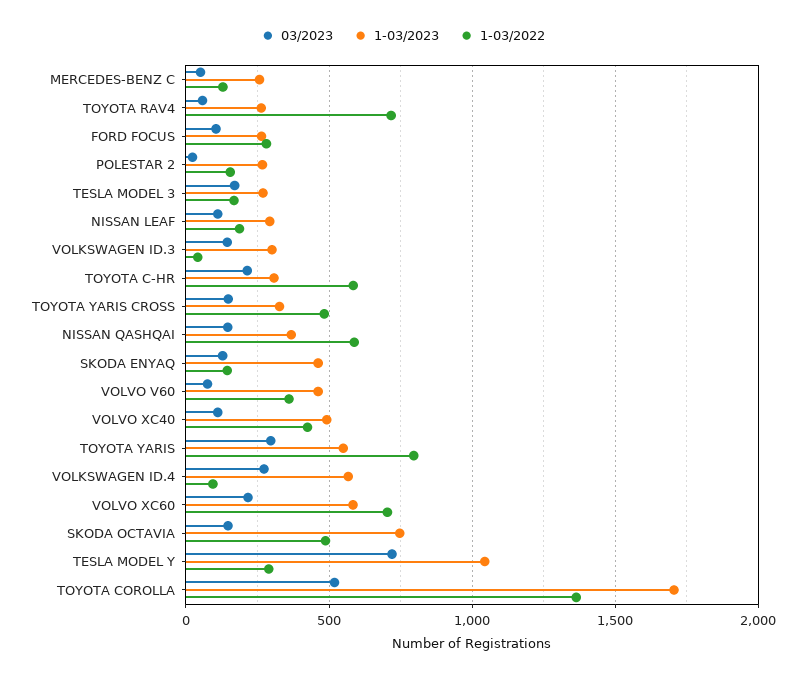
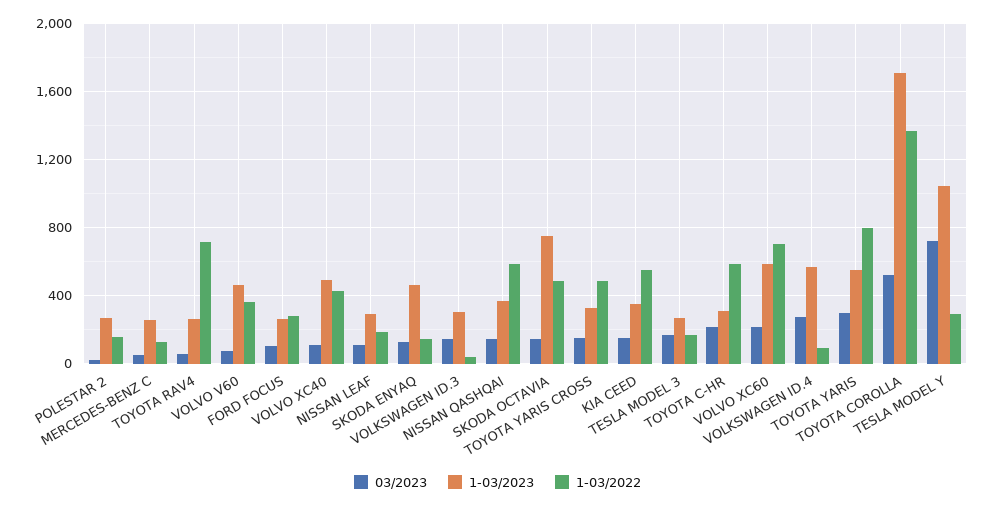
  {
    "03/2023": {
      "MERCEDES-BENZ C": 50,
      "TOYOTA RAV4": 50,
      "FORD FOCUS": 100,
      "POLESTAR 2": 0,
      "TESLA MODEL 3": 150,
      "NISSAN LEAF": 100,
      "VOLKSWAGEN ID.3": 150,
      "TOYOTA C-HR": 200,
      "TOYOTA YARIS CROSS": 150,
      "NISSAN QASHQAI": 150,
      "SKODA ENYAQ": 150,
      "VOLVO V60": 100,
      "VOLVO XC40": 100,
      "TOYOTA YARIS": 300,
      "VOLKSWAGEN ID.4": 250,
      "VOLVO XC60": 200,
      "SKODA OCTAVIA": 150,
      "TESLA MODEL Y": 700,
-     "TOYOTA COROLLA": 500
+     "TOYOTA COROLLA": 500,
+     "KIA CEED": 150
    },
    "1-03/2023": {
      "MERCEDES-BENZ C": 250,
      "TOYOTA RAV4": 250,
      "FORD FOCUS": 250,
      "POLESTAR 2": 250,
      "TESLA MODEL 3": 250,
      "NISSAN LEAF": 300,
      "VOLKSWAGEN ID.3": 300,
      "TOYOTA C-HR": 300,
      "TOYOTA YARIS CROSS": 350,
      "NISSAN QASHQAI": 350,
      "SKODA ENYAQ": 450,
      "VOLVO V60": 450,
      "VOLVO XC40": 500,
      "TOYOTA YARIS": 550,
      "VOLKSWAGEN ID.4": 550,
      "VOLVO XC60": 600,
      "SKODA OCTAVIA": 750,
      "TESLA MODEL Y": 1050,
-     "TOYOTA COROLLA": 1700
+     "TOYOTA COROLLA": 1700,
+     "KIA CEED": 350
    },
    "1-03/2022": {
      "MERCEDES-BENZ C": 150,
      "TOYOTA RAV4": 700,
      "FORD FOCUS": 300,
      "POLESTAR 2": 150,
      "TESLA MODEL 3": 150,
      "NISSAN LEAF": 200,
      "VOLKSWAGEN ID.3": 50,
      "TOYOTA C-HR": 600,
      "TOYOTA YARIS CROSS": 500,
      "NISSAN QASHQAI": 600,
      "SKODA ENYAQ": 150,
      "VOLVO V60": 350,
      "VOLVO XC40": 450,
      "TOYOTA YARIS": 800,
      "VOLKSWAGEN ID.4": 100,
      "VOLVO XC60": 700,
      "SKODA OCTAVIA": 500,
      "TESLA MODEL Y": 300,
-     "TOYOTA COROLLA": 1350
+     "TOYOTA COROLLA": 1350,
+     "KIA CEED": 550
    }
  }

